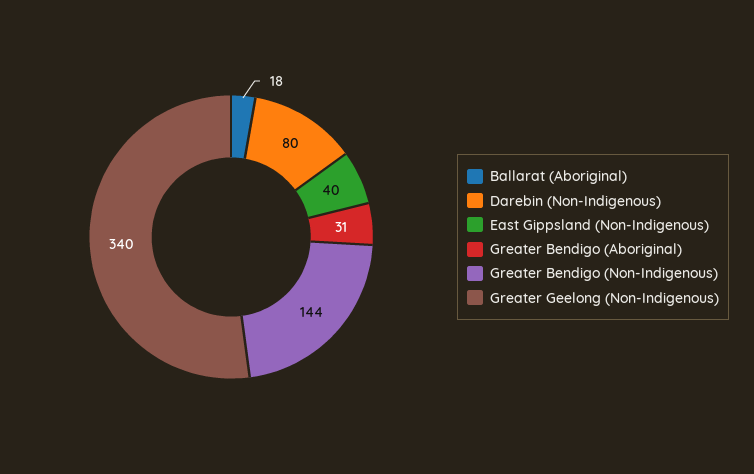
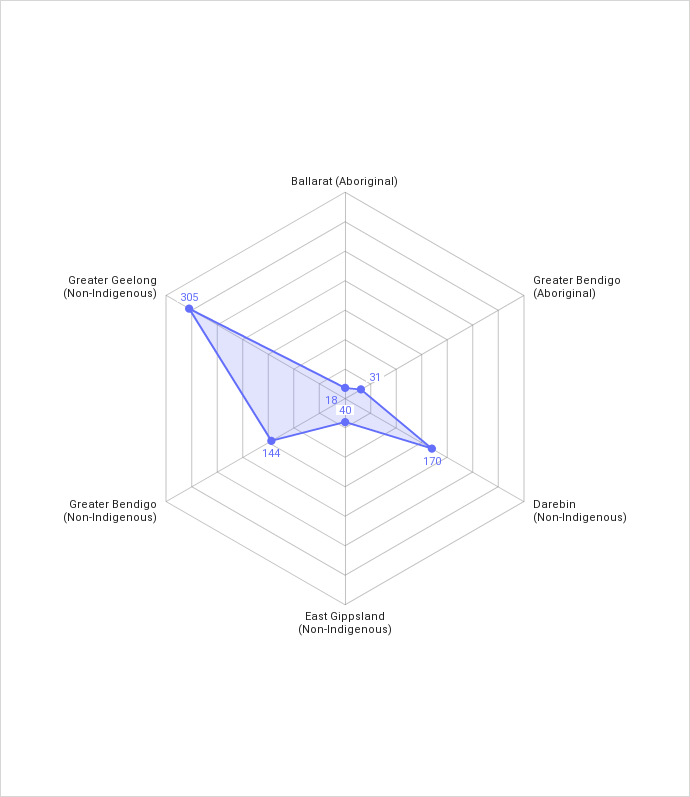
  {
    "Ballarat (Aboriginal)": 18,
-   "Darebin (Non-Indigenous)": 80,
+   "Darebin (Non-Indigenous)": 170,
    "East Gippsland (Non-Indigenous)": 40,
    "Greater Bendigo (Aboriginal)": 31,
    "Greater Bendigo (Non-Indigenous)": 144,
-   "Greater Geelong (Non-Indigenous)": 340
+   "Greater Geelong (Non-Indigenous)": 305
  }

